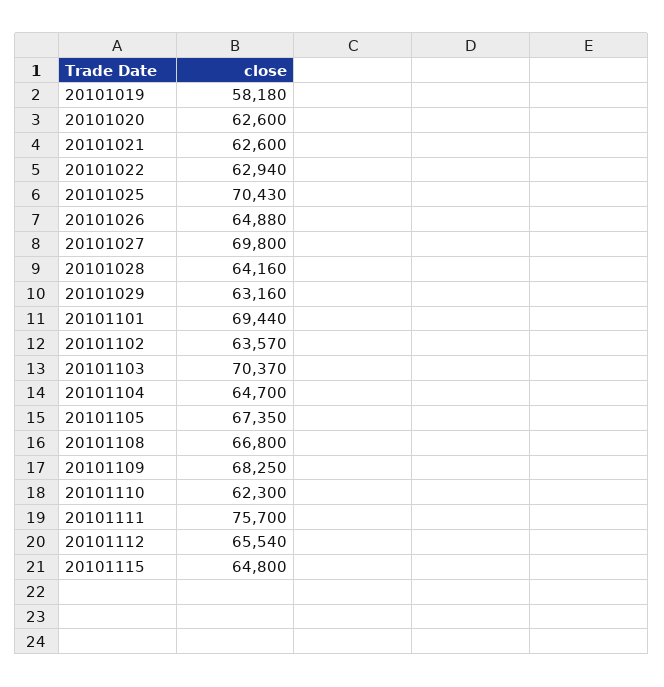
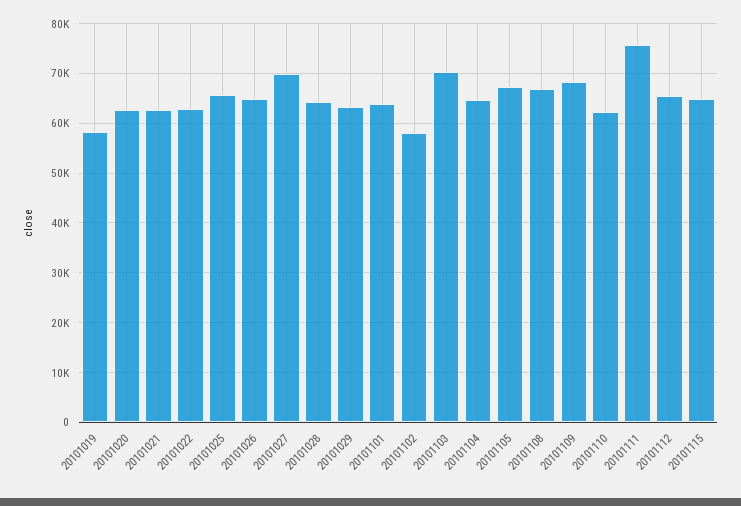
  {
    "20101019": 58180,
    "20101020": 62600,
    "20101021": 62600,
    "20101022": 62940,
-   "20101025": 70430,
+   "20101025": 66000,
    "20101026": 64880,
    "20101027": 69800,
    "20101028": 64160,
    "20101029": 63160,
-   "20101101": 69440,
+   "20101101": 64000,
-   "20101102": 63570,
+   "20101102": 58000,
    "20101103": 70370,
    "20101104": 64700,
    "20101105": 67350,
    "20101108": 66800,
    "20101109": 68250,
    "20101110": 62300,
    "20101111": 75700,
    "20101112": 65540,
    "20101115": 64800
  }

